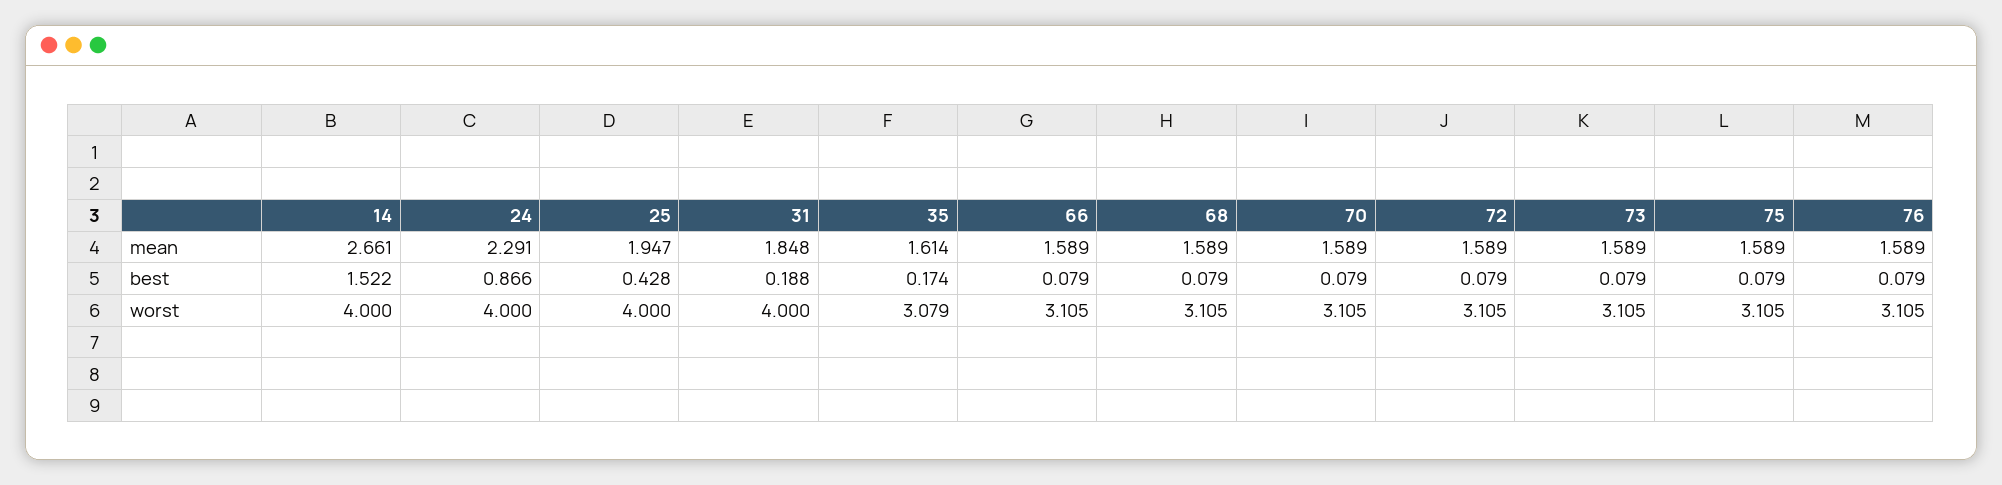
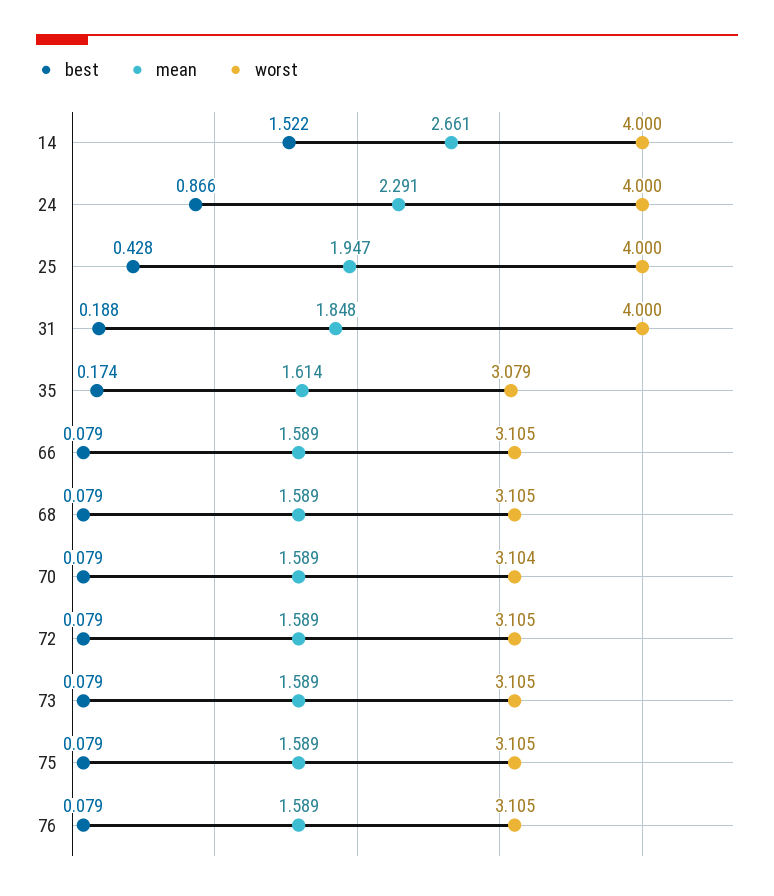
  {
    "mean": {
      "14": 2.661,
      "24": 2.291,
      "25": 1.947,
      "31": 1.848,
      "35": 1.614,
      "66": 1.589,
      "68": 1.589,
      "70": 1.589,
      "72": 1.589,
      "73": 1.589,
      "75": 1.589,
      "76": 1.589
    },
    "best": {
      "14": 1.522,
      "24": 0.866,
      "25": 0.428,
      "31": 0.188,
      "35": 0.174,
      "66": 0.079,
      "68": 0.079,
      "70": 0.079,
      "72": 0.079,
      "73": 0.079,
      "75": 0.079,
      "76": 0.079
    },
    "worst": {
      "14": 4,
      "24": 4,
      "25": 4,
      "31": 4,
      "35": 3.079,
      "66": 3.105,
      "68": 3.105,
-     "70": 3.105,
+     "70": 3.104,
      "72": 3.105,
      "73": 3.105,
      "75": 3.105,
      "76": 3.105
    }
  }

